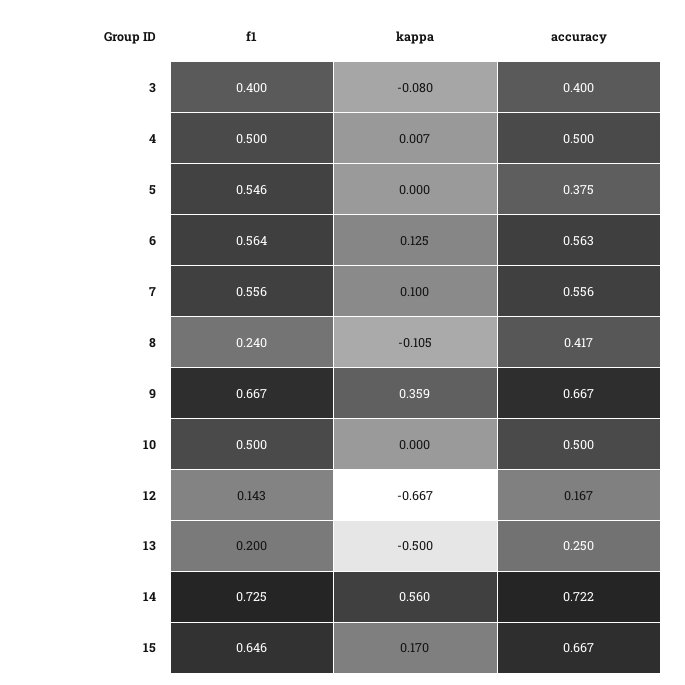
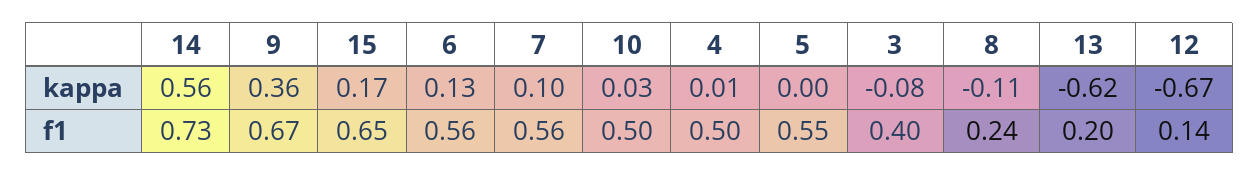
  {
    "f1": {
      "3": 0.4,
      "4": 0.5,
      "5": 0.546,
      "6": 0.564,
      "7": 0.556,
      "8": 0.24,
      "9": 0.667,
      "10": 0.5,
      "12": 0.143,
      "13": 0.2,
      "14": 0.725,
      "15": 0.646
    },
    "kappa": {
      "3": -0.08,
      "4": 0.007,
      "5": 0,
      "6": 0.125,
      "7": 0.1,
      "8": -0.105,
      "9": 0.359,
-     "10": 0,
+     "10": 0.03,
      "12": -0.667,
-     "13": -0.5,
+     "13": -0.62,
      "14": 0.56,
      "15": 0.17
-   },
+   }
-   "accuracy": {
-     "3": 0.4,
-     "4": 0.5,
-     "5": 0.375,
-     "6": 0.563,
-     "7": 0.556,
-     "8": 0.417,
-     "9": 0.667,
-     "10": 0.5,
-     "12": 0.167,
-     "13": 0.25,
-     "14": 0.722,
-     "15": 0.667
-   }
  }

